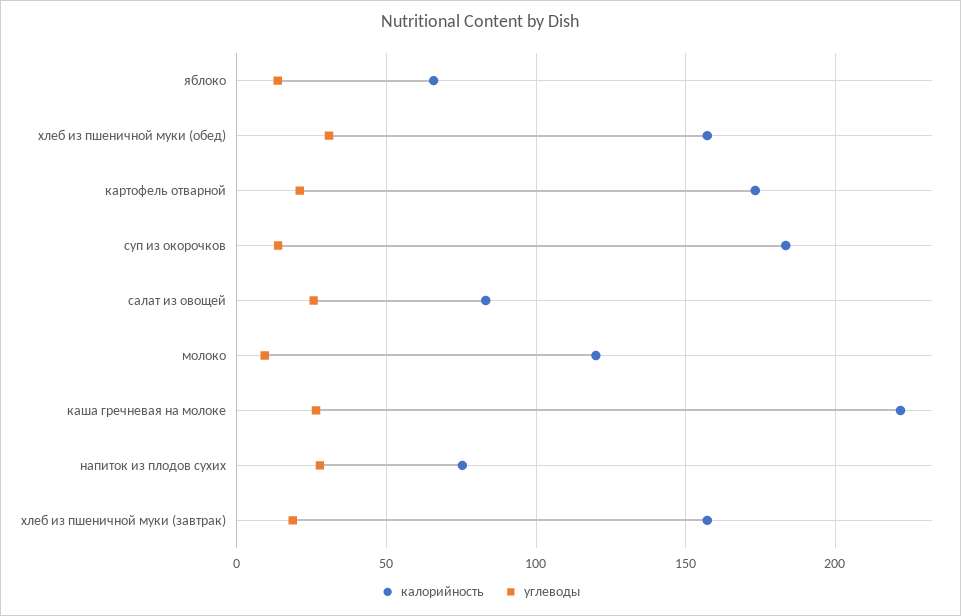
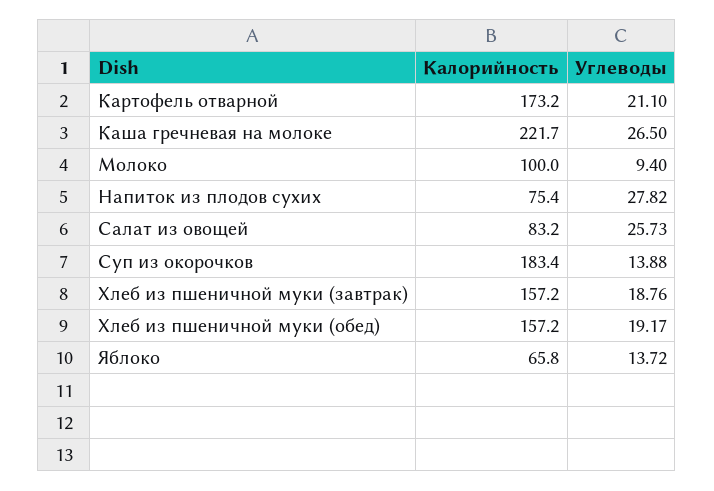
  {
    "калорийность": {
      "яблоко": 65.8,
      "хлеб из пшеничной муки (обед)": 157.2,
      "картофель отварной": 173.2,
      "суп из окорочков": 183.4,
      "салат из овощей": 83.2,
-     "молоко": 120,
+     "молоко": 100,
      "каша гречневая на молоке": 221.7,
      "напиток из плодов сухих": 75.4,
      "хлеб из пшеничной муки (завтрак)": 157.2
    },
    "углеводы": {
      "яблоко": 13.72,
-     "хлеб из пшеничной муки (обед)": 30,
+     "хлеб из пшеничной муки (обед)": 19.17,
      "картофель отварной": 21.1,
      "суп из окорочков": 13.88,
      "салат из овощей": 25.73,
      "молоко": 9.4,
      "каша гречневая на молоке": 26.5,
      "напиток из плодов сухих": 27.82,
      "хлеб из пшеничной муки (завтрак)": 18.76
    }
  }

